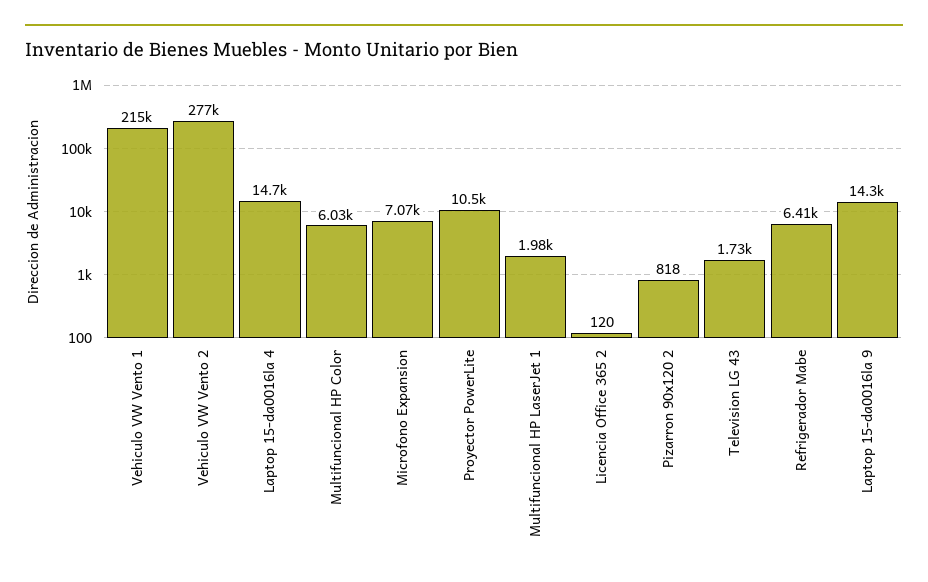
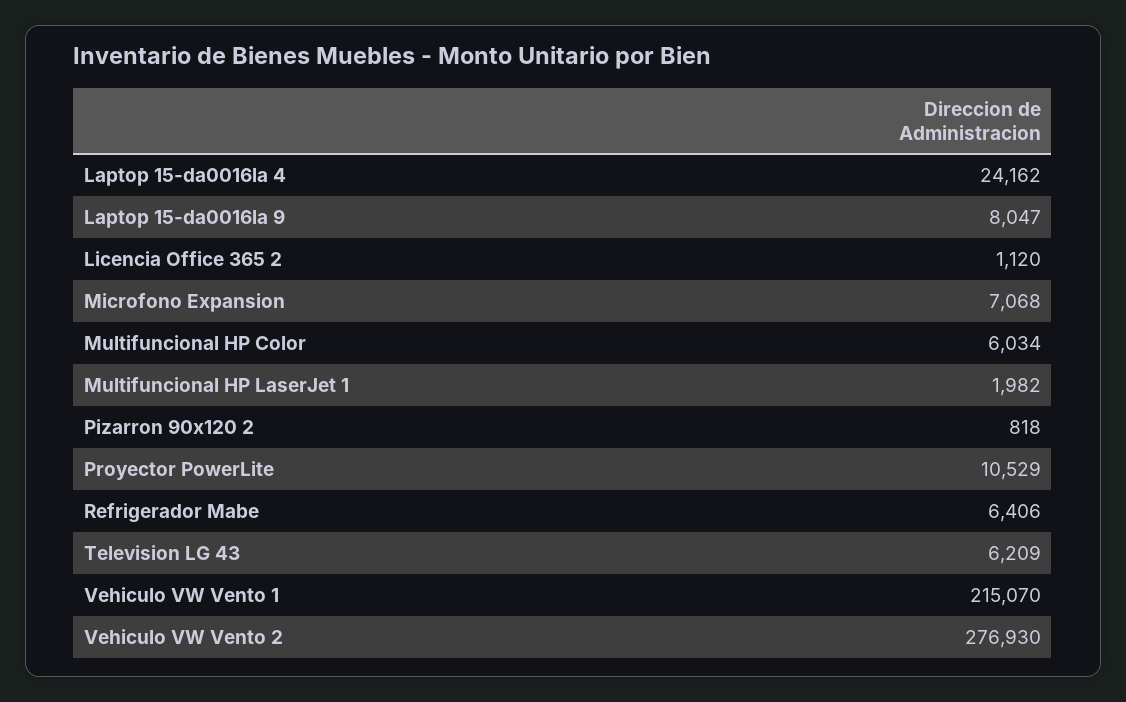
  {
    "Vehiculo VW Vento 1": 215070,
    "Vehiculo VW Vento 2": 276930,
-   "Laptop 15-da0016la 4": 14700,
+   "Laptop 15-da0016la 4": 24162,
    "Multifuncional HP Color": 6034,
    "Microfono Expansion": 7068,
    "Proyector PowerLite": 10529,
    "Multifuncional HP LaserJet 1": 1982,
-   "Licencia Office 365 2": 120,
+   "Licencia Office 365 2": 1120,
    "Pizarron 90x120 2": 818,
-   "Television LG 43": 1730,
+   "Television LG 43": 6209,
    "Refrigerador Mabe": 6406,
-   "Laptop 15-da0016la 9": 14300
+   "Laptop 15-da0016la 9": 8047
  }

